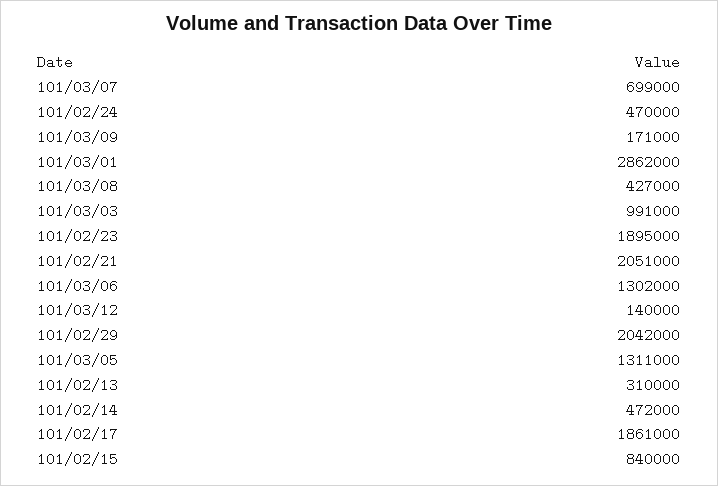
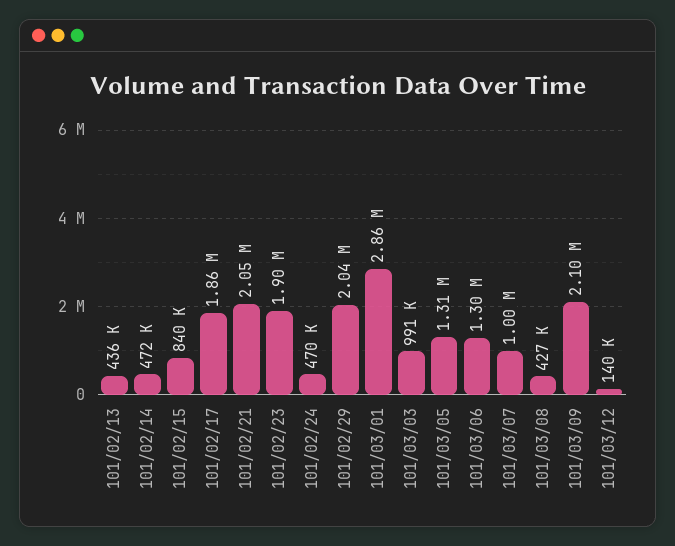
  {
-   "101/03/07": 699000,
+   "101/03/07": 1000000,
    "101/02/24": 470000,
-   "101/03/09": 171000,
+   "101/03/09": 2100000,
    "101/03/01": 2862000,
    "101/03/08": 427000,
    "101/03/03": 991000,
    "101/02/23": 1895000,
    "101/02/21": 2051000,
    "101/03/06": 1302000,
    "101/03/12": 140000,
    "101/02/29": 2042000,
    "101/03/05": 1311000,
-   "101/02/13": 310000,
+   "101/02/13": 436000,
    "101/02/14": 472000,
    "101/02/17": 1861000,
    "101/02/15": 840000
  }

